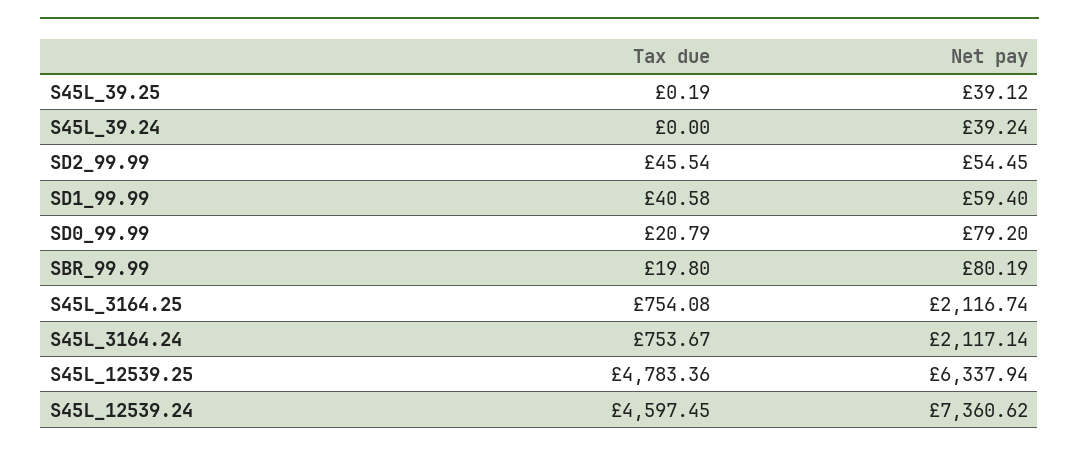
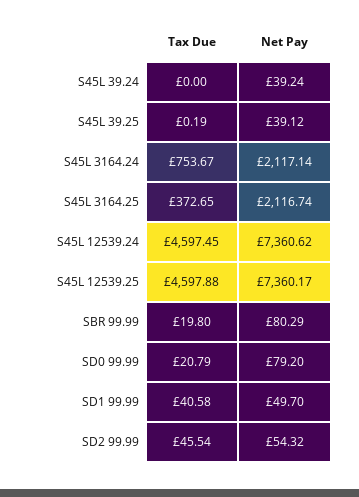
  {
    "Tax due": {
      "S45L_39.25": 0.19,
      "S45L_39.24": 0,
      "SD2_99.99": 45.54,
      "SD1_99.99": 40.58,
      "SD0_99.99": 20.79,
      "SBR_99.99": 19.8,
-     "S45L_3164.25": 754.08,
+     "S45L_3164.25": 372.65,
      "S45L_3164.24": 753.67,
-     "S45L_12539.25": 4783.36,
+     "S45L_12539.25": 4597.88,
      "S45L_12539.24": 4597.45
    },
    "Net pay": {
      "S45L_39.25": 39.12,
      "S45L_39.24": 39.24,
-     "SD2_99.99": 54.45,
+     "SD2_99.99": 54.32,
-     "SD1_99.99": 59.4,
+     "SD1_99.99": 49.7,
      "SD0_99.99": 79.2,
-     "SBR_99.99": 80.19,
+     "SBR_99.99": 80.29,
      "S45L_3164.25": 2116.74,
      "S45L_3164.24": 2117.14,
-     "S45L_12539.25": 6337.94,
+     "S45L_12539.25": 7360.17,
      "S45L_12539.24": 7360.62
    }
  }

